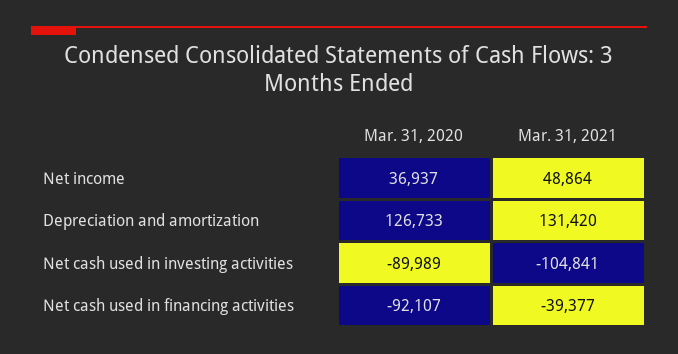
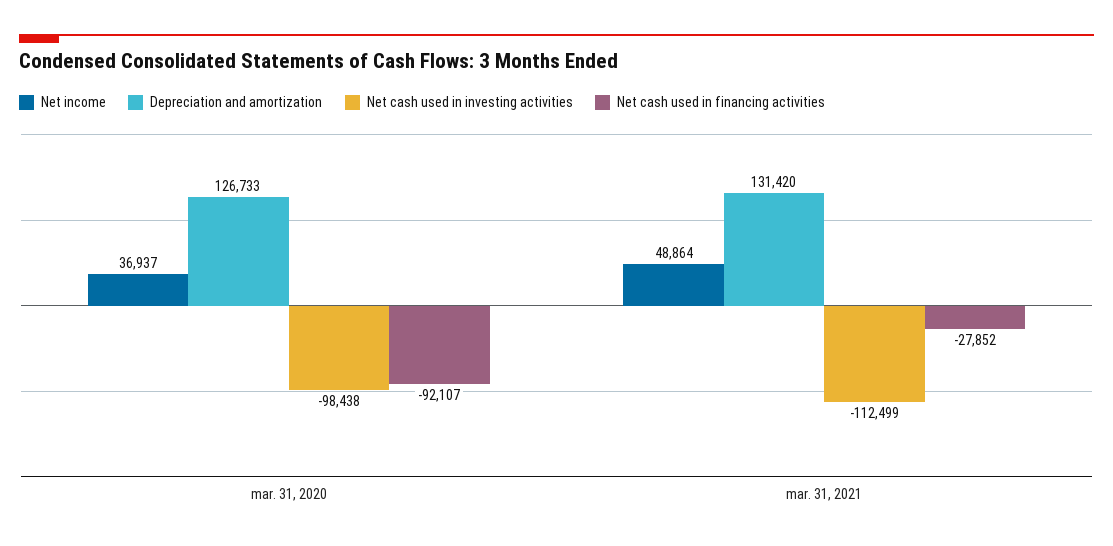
  {
    "Net income": {
      "Mar. 31, 2020": 36937,
      "Mar. 31, 2021": 48864
    },
    "Depreciation and amortization": {
      "Mar. 31, 2020": 126733,
      "Mar. 31, 2021": 131420
    },
    "Net cash used in investing activities": {
-     "Mar. 31, 2020": -89989,
+     "Mar. 31, 2020": -98438,
-     "Mar. 31, 2021": -104841
+     "Mar. 31, 2021": -112499
    },
    "Net cash used in financing activities": {
      "Mar. 31, 2020": -92107,
-     "Mar. 31, 2021": -39377
+     "Mar. 31, 2021": -27852
    }
  }

